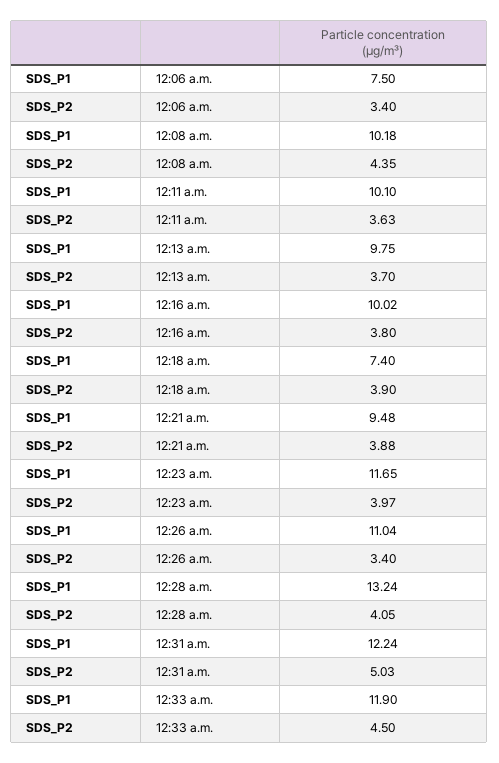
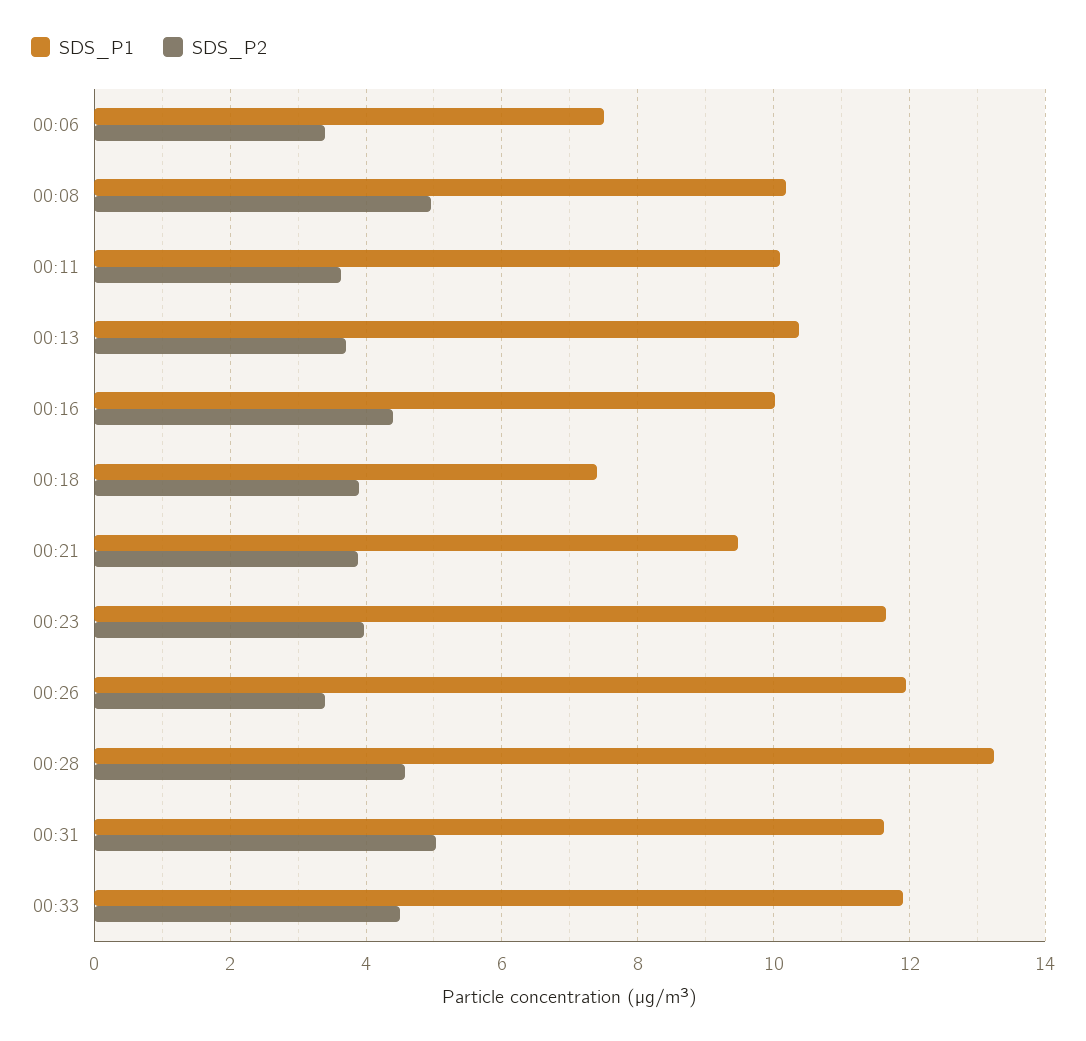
  {
    "SDS_P1": {
      "12:06 a.m.": 7.5,
      "12:08 a.m.": 10.18,
      "12:11 a.m.": 10.1,
-     "12:13 a.m.": 9.75,
+     "12:13 a.m.": 10.4,
      "12:16 a.m.": 10.02,
      "12:18 a.m.": 7.4,
      "12:21 a.m.": 9.48,
      "12:23 a.m.": 11.65,
-     "12:26 a.m.": 11.04,
+     "12:26 a.m.": 12,
      "12:28 a.m.": 13.24,
-     "12:31 a.m.": 12.24,
+     "12:31 a.m.": 11.6,
      "12:33 a.m.": 11.9
    },
    "SDS_P2": {
      "12:06 a.m.": 3.4,
-     "12:08 a.m.": 4.35,
+     "12:08 a.m.": 5,
      "12:11 a.m.": 3.63,
      "12:13 a.m.": 3.7,
-     "12:16 a.m.": 3.8,
+     "12:16 a.m.": 4.4,
      "12:18 a.m.": 3.9,
      "12:21 a.m.": 3.88,
      "12:23 a.m.": 3.97,
      "12:26 a.m.": 3.4,
-     "12:28 a.m.": 4.05,
+     "12:28 a.m.": 4.6,
      "12:31 a.m.": 5.03,
      "12:33 a.m.": 4.5
    }
  }

